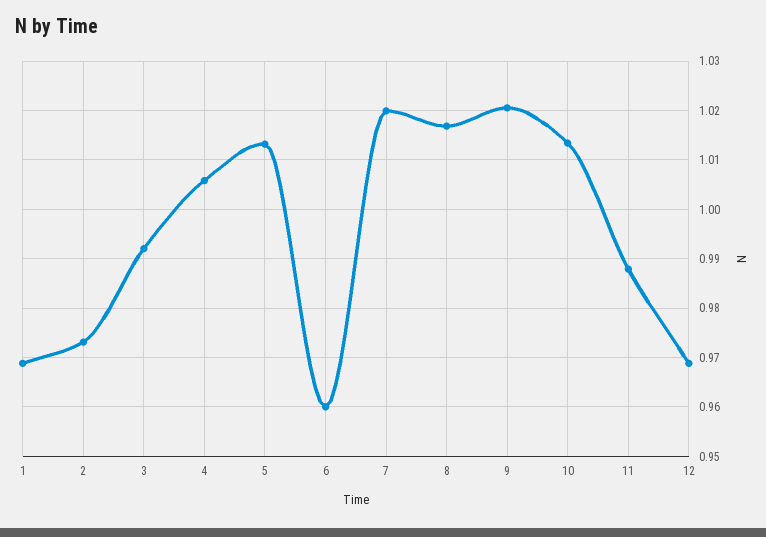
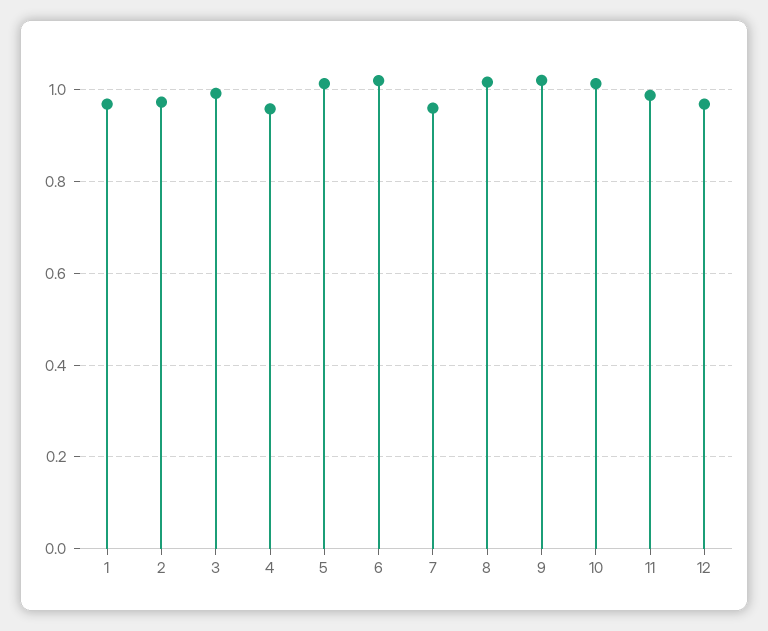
  {
    "1": 0.968,
    "2": 0.974,
    "3": 0.992,
-   "4": 1.006,
+   "4": 0.96,
    "5": 1.014,
-   "6": 0.96,
+   "6": 1.02,
-   "7": 1.02,
+   "7": 0.96,
    "8": 1.016,
    "9": 1.02,
    "10": 1.014,
    "11": 0.988,
    "12": 0.968
  }

